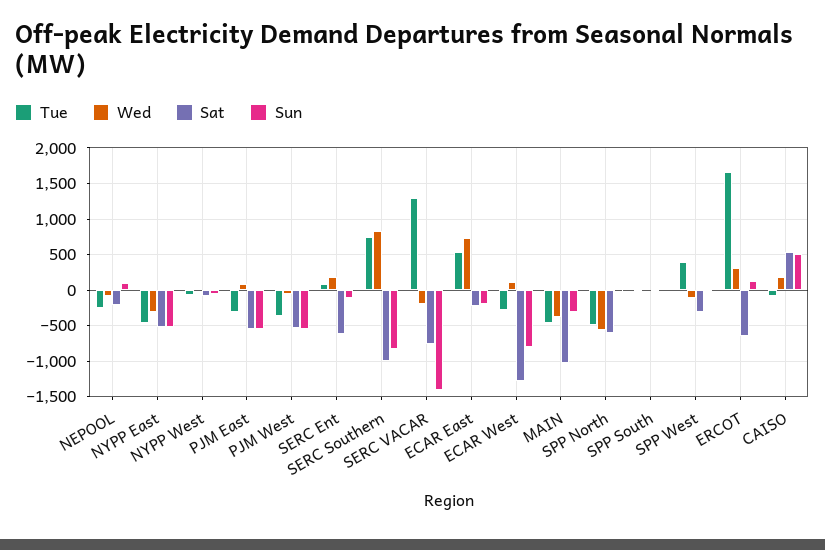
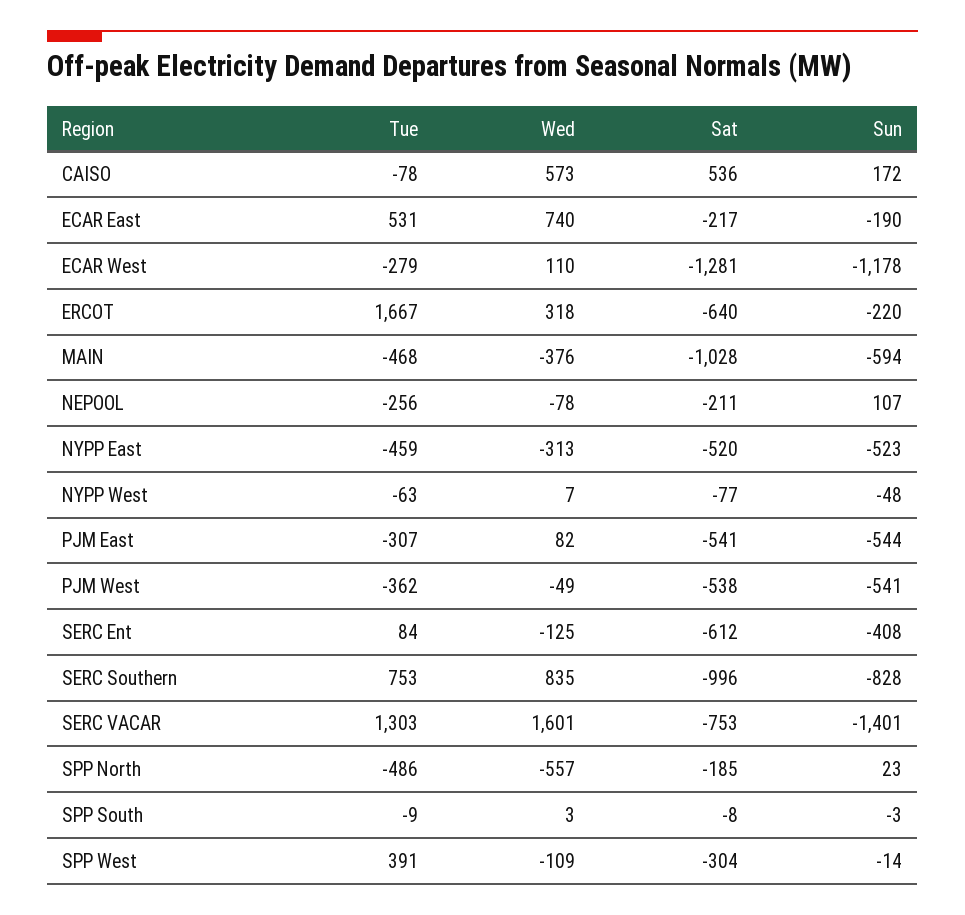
  {
    "Tue": {
      "NEPOOL": -256,
      "NYPP East": -459,
      "NYPP West": -63,
      "PJM East": -307,
      "PJM West": -362,
      "SERC Ent": 84,
      "SERC Southern": 753,
      "SERC VACAR": 1303,
      "ECAR East": 531,
      "ECAR West": -279,
      "MAIN": -468,
      "SPP North": -486,
      "SPP South": -9,
      "SPP West": 391,
      "ERCOT": 1667,
      "CAISO": -78
    },
    "Wed": {
      "NEPOOL": -78,
      "NYPP East": -313,
      "NYPP West": 7,
      "PJM East": 82,
      "PJM West": -49,
-     "SERC Ent": 200,
+     "SERC Ent": -125,
      "SERC Southern": 835,
-     "SERC VACAR": -200,
+     "SERC VACAR": 1601,
      "ECAR East": 740,
      "ECAR West": 110,
      "MAIN": -376,
      "SPP North": -557,
      "SPP South": 3,
      "SPP West": -109,
      "ERCOT": 318,
-     "CAISO": 200
+     "CAISO": 573
    },
    "Sat": {
      "NEPOOL": -211,
      "NYPP East": -520,
      "NYPP West": -77,
      "PJM East": -541,
      "PJM West": -538,
      "SERC Ent": -612,
      "SERC Southern": -996,
      "SERC VACAR": -753,
      "ECAR East": -217,
      "ECAR West": -1281,
      "MAIN": -1028,
-     "SPP North": -600,
+     "SPP North": -185,
      "SPP South": -8,
      "SPP West": -304,
      "ERCOT": -640,
      "CAISO": 536
    },
    "Sun": {
      "NEPOOL": 107,
      "NYPP East": -523,
      "NYPP West": -48,
      "PJM East": -544,
      "PJM West": -541,
-     "SERC Ent": -100,
+     "SERC Ent": -408,
      "SERC Southern": -828,
      "SERC VACAR": -1401,
      "ECAR East": -190,
-     "ECAR West": -800,
+     "ECAR West": -1178,
-     "MAIN": -300,
+     "MAIN": -594,
      "SPP North": 23,
      "SPP South": -3,
      "SPP West": -14,
-     "ERCOT": 100,
+     "ERCOT": -220,
-     "CAISO": 500
+     "CAISO": 172
    }
  }

